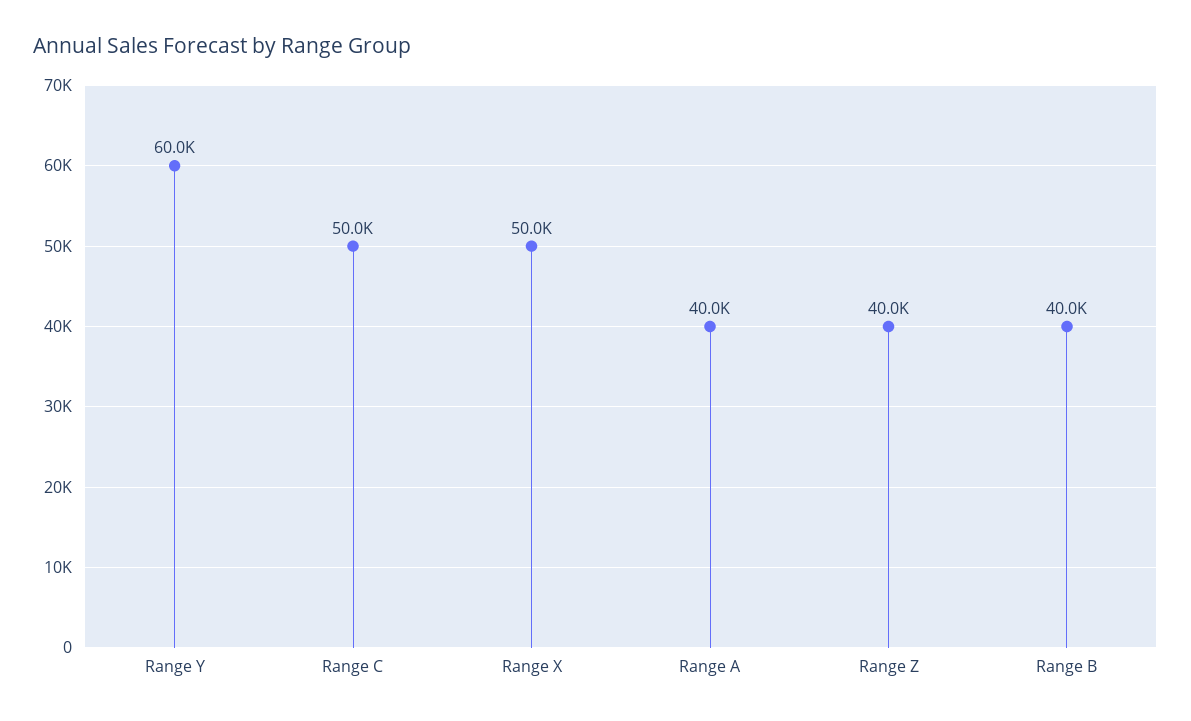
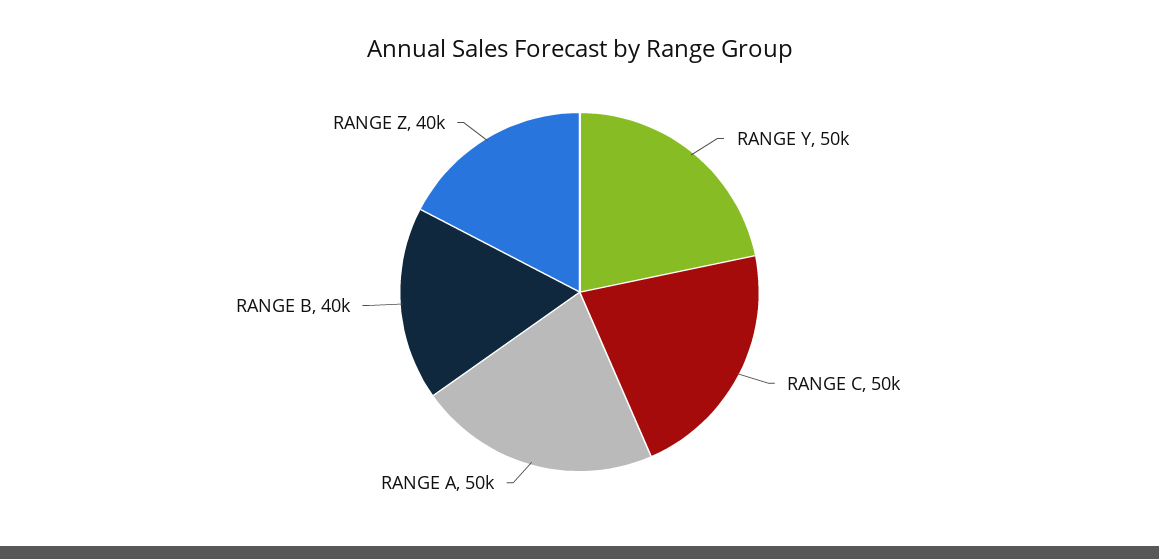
  {
-   "Range Y": 60000,
+   "Range Y": 50000,
    "Range C": 50000,
-   "Range X": 50000,
-   "Range A": 40000,
+   "Range A": 50000,
    "Range Z": 40000,
    "Range B": 40000
  }

